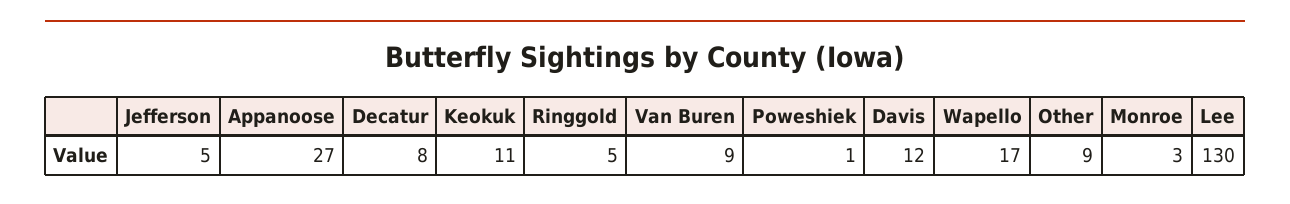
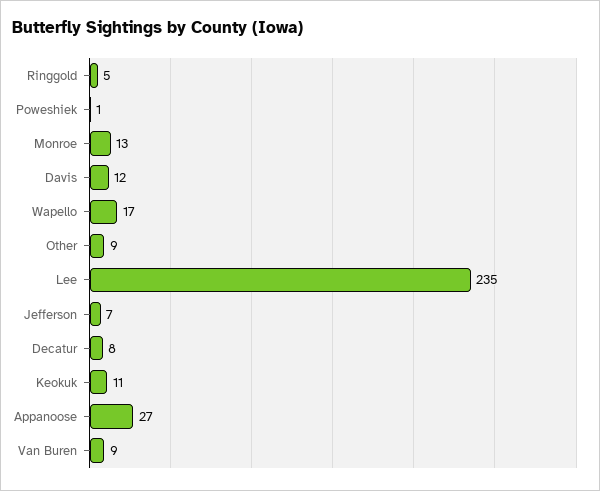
  {
-   "Jefferson": 5,
+   "Jefferson": 7,
    "Appanoose": 27,
    "Decatur": 8,
    "Keokuk": 11,
    "Ringgold": 5,
    "Van Buren": 9,
    "Poweshiek": 1,
    "Davis": 12,
    "Wapello": 17,
    "Other": 9,
-   "Monroe": 3,
+   "Monroe": 13,
-   "Lee": 130
+   "Lee": 235
  }

